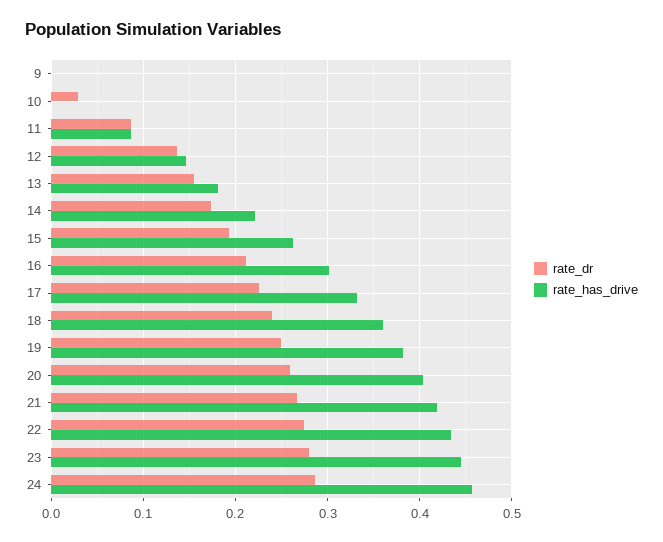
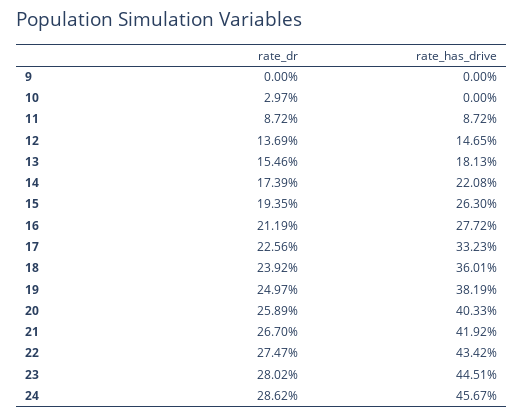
  {
    "rate_dr": {
      "9": 0,
      "10": 0.0297,
      "11": 0.0872,
      "12": 0.1369,
      "13": 0.1546,
      "14": 0.1739,
      "15": 0.1935,
      "16": 0.2119,
      "17": 0.2256,
      "18": 0.2392,
      "19": 0.2497,
      "20": 0.2589,
      "21": 0.267,
      "22": 0.2747,
      "23": 0.2802,
      "24": 0.2862
    },
    "rate_has_drive": {
      "9": 0,
      "10": 0,
      "11": 0.0872,
      "12": 0.1465,
      "13": 0.1813,
      "14": 0.2208,
      "15": 0.263,
-     "16": 0.3,
+     "16": 0.2772,
      "17": 0.3323,
      "18": 0.3601,
      "19": 0.3819,
      "20": 0.4033,
      "21": 0.4192,
      "22": 0.4342,
      "23": 0.4451,
      "24": 0.4567
    }
  }

